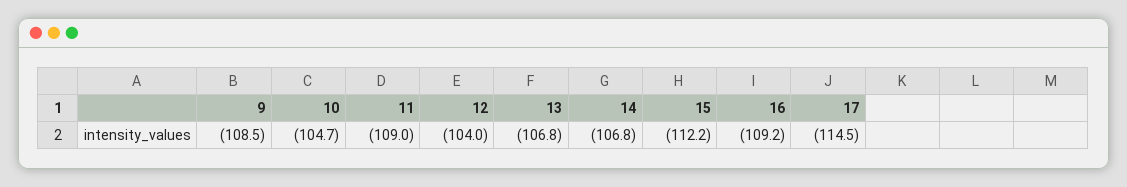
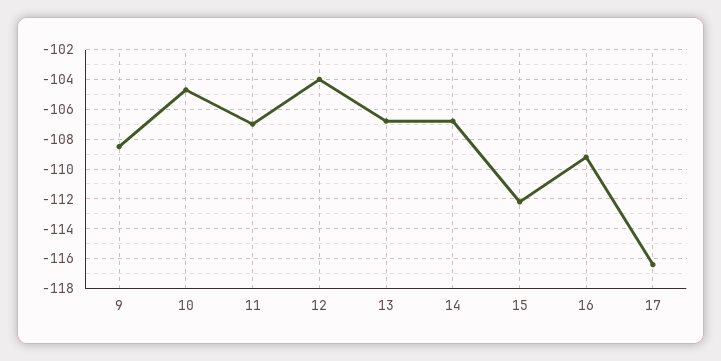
  {
    "9": -108.5,
    "10": -104.7,
-   "11": -109,
+   "11": -107,
    "12": -104,
    "13": -106.8,
    "14": -106.8,
    "15": -112.2,
    "16": -109.2,
-   "17": -114.5
+   "17": -116.5
  }

